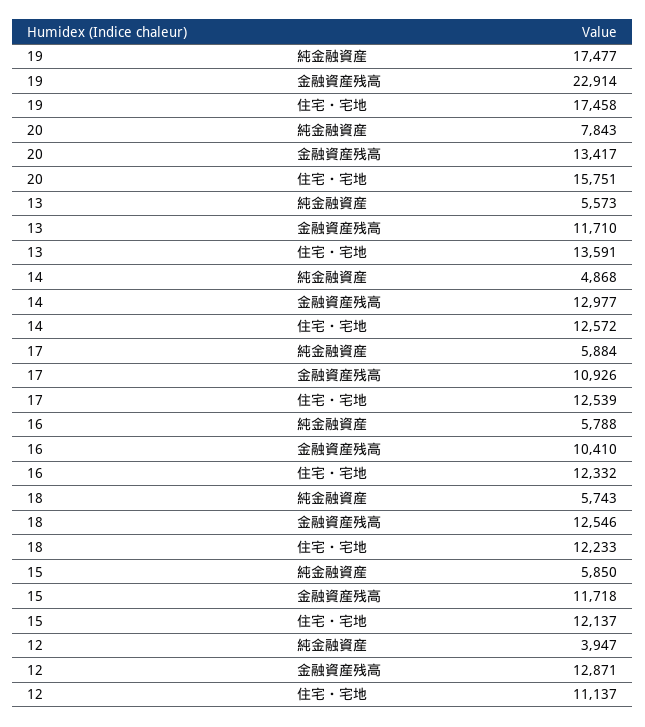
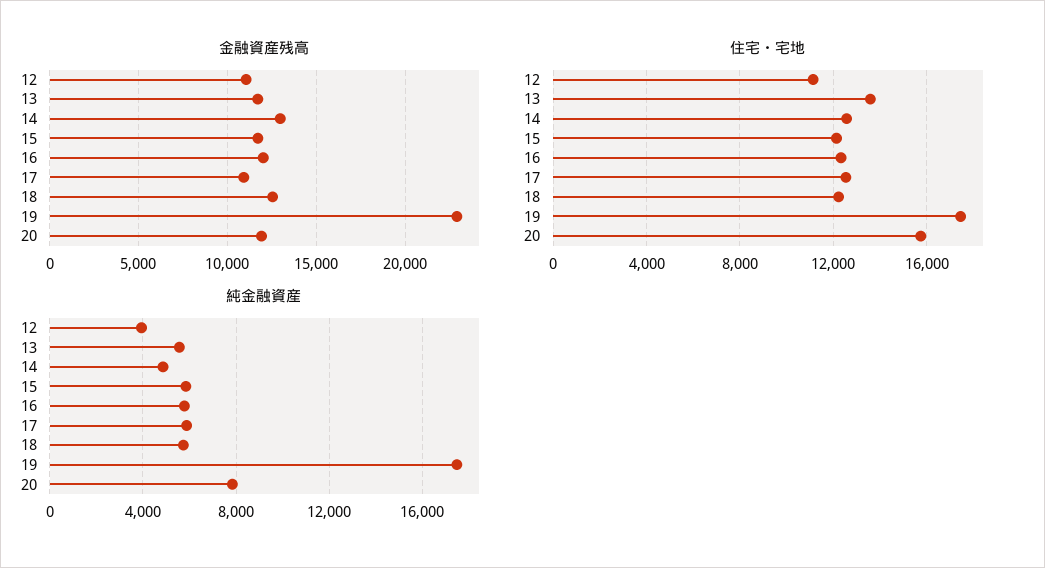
  {
    "純金融資産": {
      "19": 17477,
      "20": 7843,
      "13": 5573,
      "14": 4868,
      "17": 5884,
      "16": 5788,
      "18": 5743,
      "15": 5850,
      "12": 3947
    },
    "金融資産残高": {
      "19": 22914,
-     "20": 13417,
+     "20": 12000,
      "13": 11710,
      "14": 12977,
      "17": 10926,
-     "16": 10410,
+     "16": 12000,
      "18": 12546,
      "15": 11718,
-     "12": 12871
+     "12": 11000
    },
    "住宅・宅地": {
      "19": 17458,
      "20": 15751,
      "13": 13591,
      "14": 12572,
      "17": 12539,
      "16": 12332,
      "18": 12233,
      "15": 12137,
      "12": 11137
    }
  }

